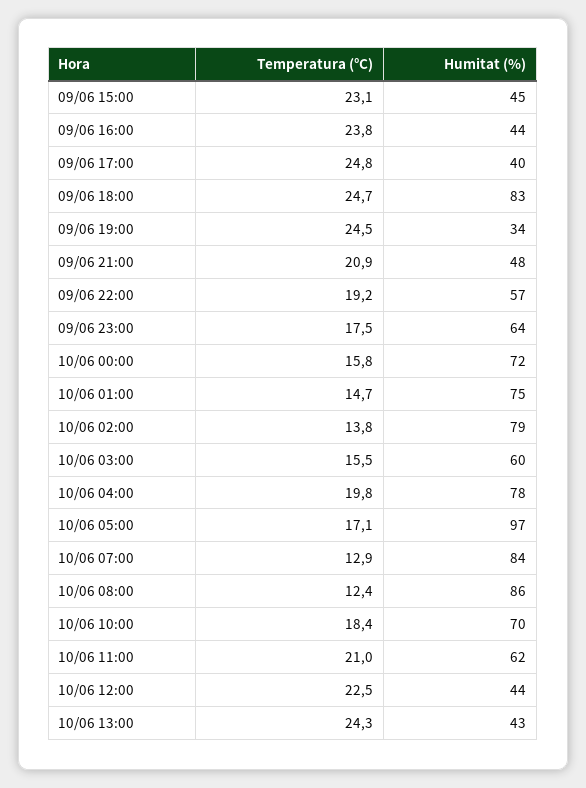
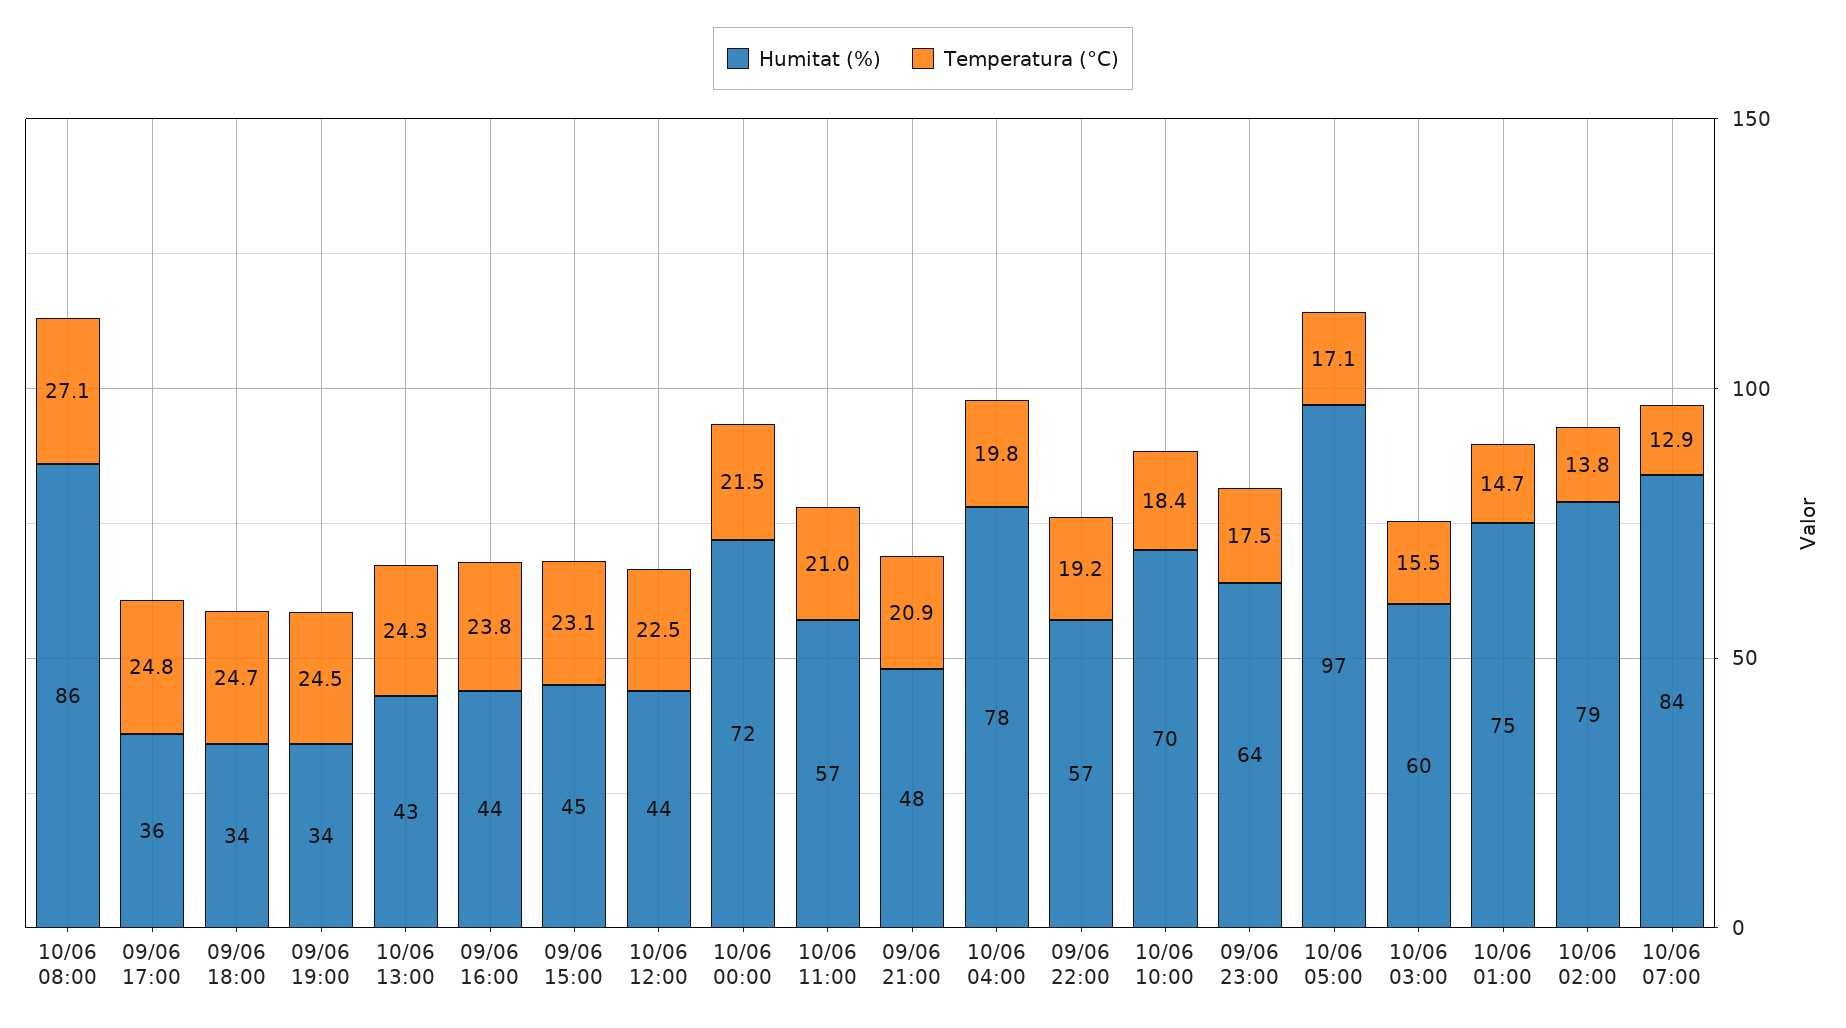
  {
    "Temperatura (°C)": {
      "09/06 15:00": 23.1,
      "09/06 16:00": 23.8,
      "09/06 17:00": 24.8,
      "09/06 18:00": 24.7,
      "09/06 19:00": 24.5,
      "09/06 21:00": 20.9,
      "09/06 22:00": 19.2,
      "09/06 23:00": 17.5,
-     "10/06 00:00": 15.8,
+     "10/06 00:00": 21.5,
      "10/06 01:00": 14.7,
      "10/06 02:00": 13.8,
      "10/06 03:00": 15.5,
      "10/06 04:00": 19.8,
      "10/06 05:00": 17.1,
      "10/06 07:00": 12.9,
-     "10/06 08:00": 12.4,
+     "10/06 08:00": 27.1,
      "10/06 10:00": 18.4,
      "10/06 11:00": 21,
      "10/06 12:00": 22.5,
      "10/06 13:00": 24.3
    },
    "Humitat (%)": {
      "09/06 15:00": 45,
      "09/06 16:00": 44,
-     "09/06 17:00": 40,
+     "09/06 17:00": 36,
-     "09/06 18:00": 83,
+     "09/06 18:00": 34,
      "09/06 19:00": 34,
      "09/06 21:00": 48,
      "09/06 22:00": 57,
      "09/06 23:00": 64,
      "10/06 00:00": 72,
      "10/06 01:00": 75,
      "10/06 02:00": 79,
      "10/06 03:00": 60,
      "10/06 04:00": 78,
      "10/06 05:00": 97,
      "10/06 07:00": 84,
      "10/06 08:00": 86,
      "10/06 10:00": 70,
-     "10/06 11:00": 62,
+     "10/06 11:00": 57,
      "10/06 12:00": 44,
      "10/06 13:00": 43
    }
  }

